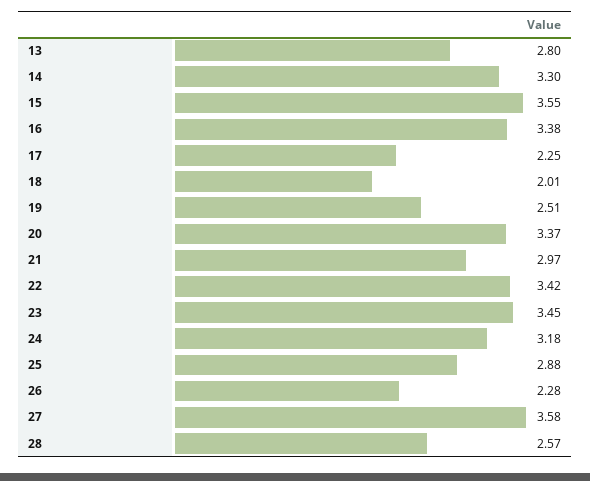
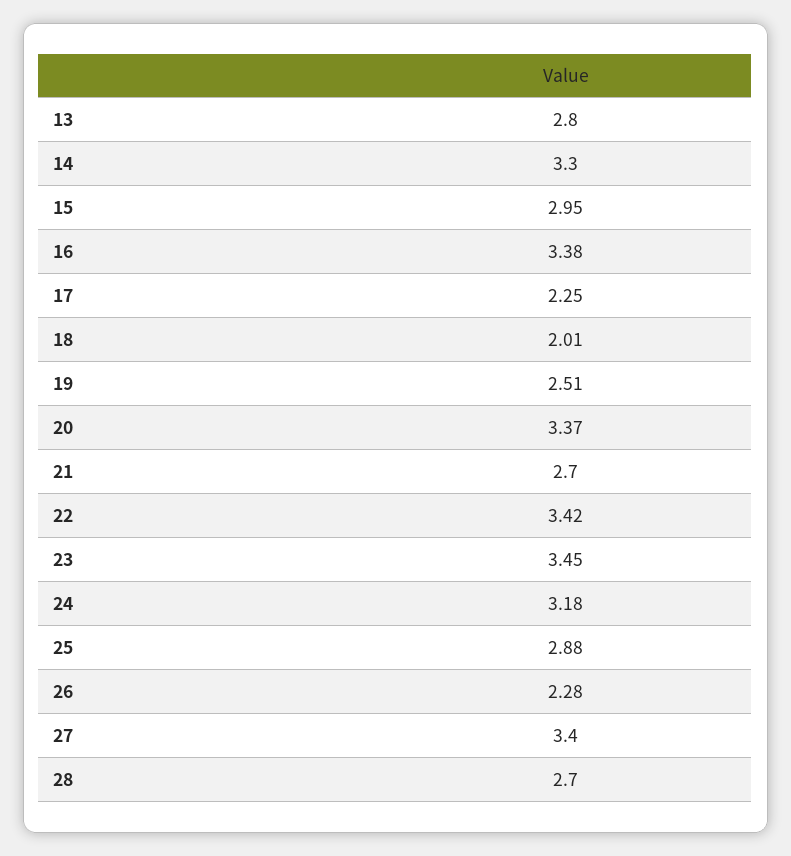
  {
    "13": 2.8,
    "14": 3.3,
-   "15": 3.55,
+   "15": 2.95,
    "16": 3.38,
    "17": 2.25,
    "18": 2.01,
    "19": 2.51,
    "20": 3.37,
-   "21": 2.97,
+   "21": 2.7,
    "22": 3.42,
    "23": 3.45,
    "24": 3.18,
    "25": 2.88,
    "26": 2.28,
-   "27": 3.58,
+   "27": 3.4,
-   "28": 2.57
+   "28": 2.7
  }

